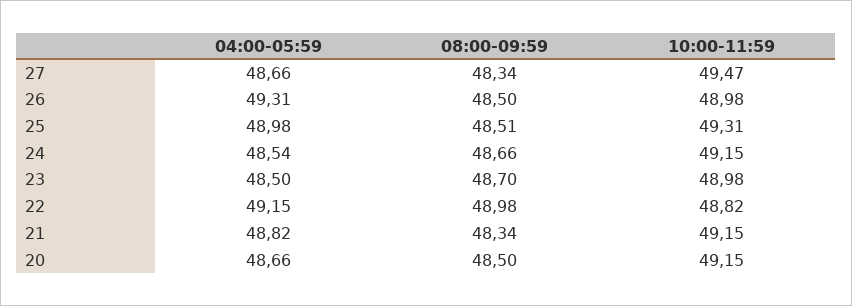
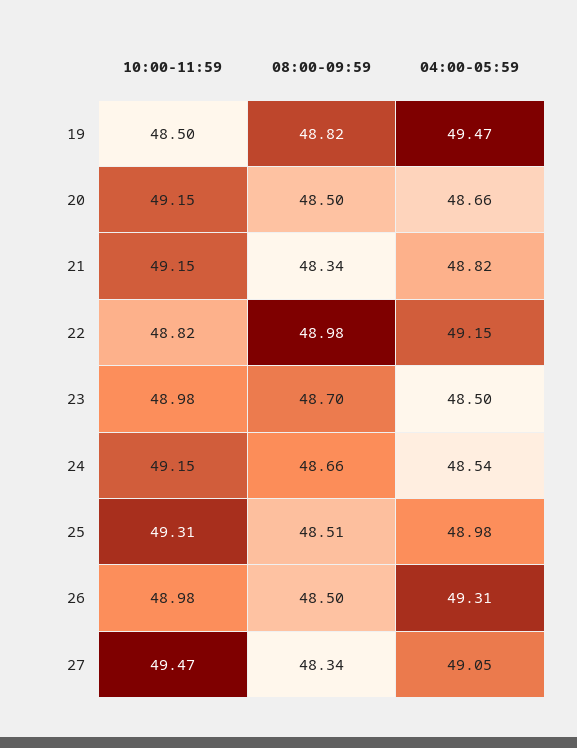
  {
    "04:00-05:59": {
-     "27": 48.66,
+     "27": 49.05,
      "26": 49.31,
      "25": 48.98,
      "24": 48.54,
      "23": 48.5,
      "22": 49.15,
      "21": 48.82,
-     "20": 48.66
+     "20": 48.66,
+     "19": 49.47
    },
    "08:00-09:59": {
      "27": 48.34,
      "26": 48.5,
      "25": 48.51,
      "24": 48.66,
      "23": 48.7,
      "22": 48.98,
      "21": 48.34,
-     "20": 48.5
+     "20": 48.5,
+     "19": 48.82
    },
    "10:00-11:59": {
      "27": 49.47,
      "26": 48.98,
      "25": 49.31,
      "24": 49.15,
      "23": 48.98,
      "22": 48.82,
      "21": 49.15,
-     "20": 49.15
+     "20": 49.15,
+     "19": 48.5
    }
  }

